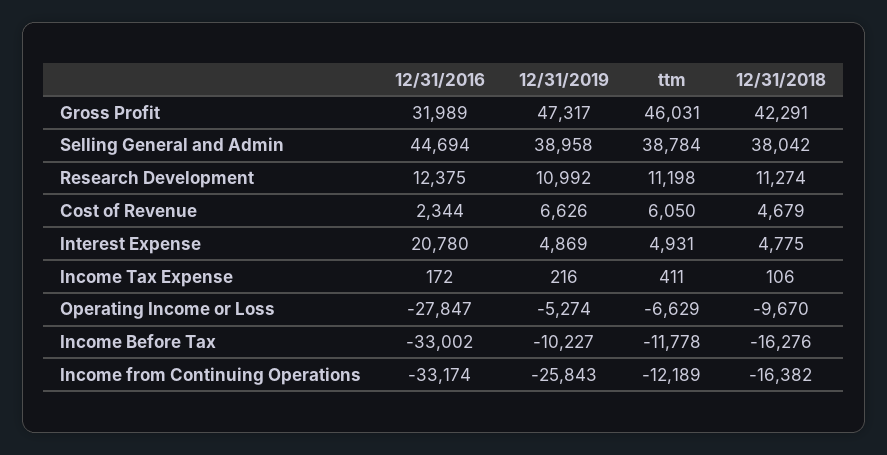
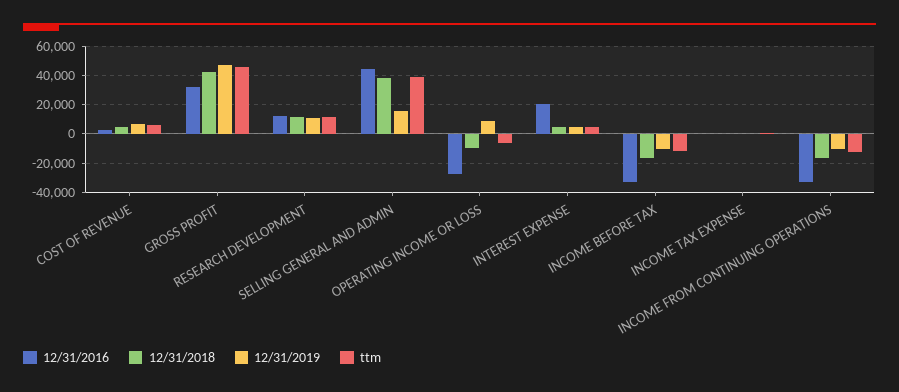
  {
    "12/31/2016": {
      "Gross Profit": 31989,
      "Selling General and Admin": 44694,
      "Research Development": 12375,
      "Cost of Revenue": 2344,
      "Interest Expense": 20780,
      "Income Tax Expense": 172,
      "Operating Income or Loss": -27847,
      "Income Before Tax": -33002,
      "Income from Continuing Operations": -33174
    },
    "12/31/2019": {
      "Gross Profit": 47317,
-     "Selling General and Admin": 38958,
+     "Selling General and Admin": 15000,
      "Research Development": 10992,
      "Cost of Revenue": 6626,
      "Interest Expense": 4869,
      "Income Tax Expense": 216,
-     "Operating Income or Loss": -5274,
+     "Operating Income or Loss": 10000,
      "Income Before Tax": -10227,
-     "Income from Continuing Operations": -25843
+     "Income from Continuing Operations": -10000
    },
    "ttm": {
      "Gross Profit": 46031,
      "Selling General and Admin": 38784,
      "Research Development": 11198,
      "Cost of Revenue": 6050,
      "Interest Expense": 4931,
      "Income Tax Expense": 411,
      "Operating Income or Loss": -6629,
      "Income Before Tax": -11778,
      "Income from Continuing Operations": -12189
    },
    "12/31/2018": {
      "Gross Profit": 42291,
      "Selling General and Admin": 38042,
      "Research Development": 11274,
      "Cost of Revenue": 4679,
      "Interest Expense": 4775,
      "Income Tax Expense": 106,
      "Operating Income or Loss": -9670,
      "Income Before Tax": -16276,
      "Income from Continuing Operations": -16382
    }
  }

